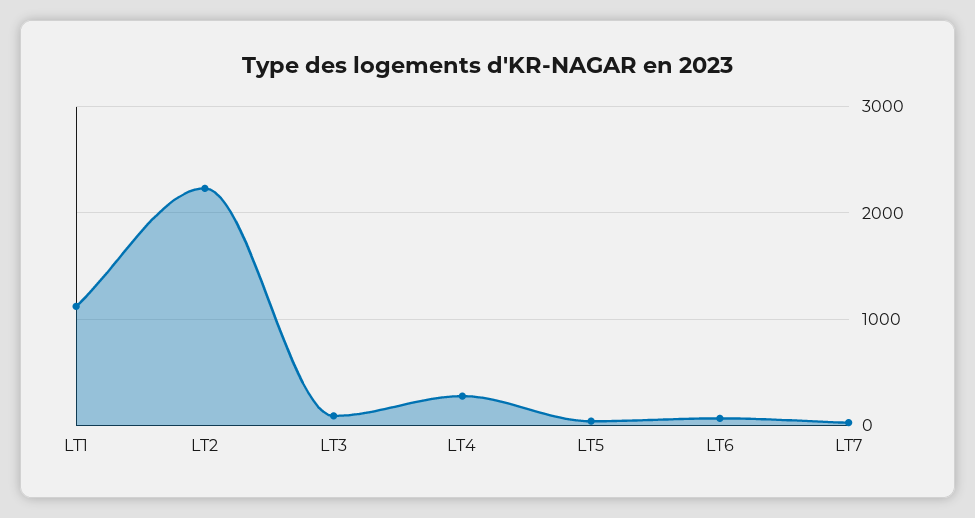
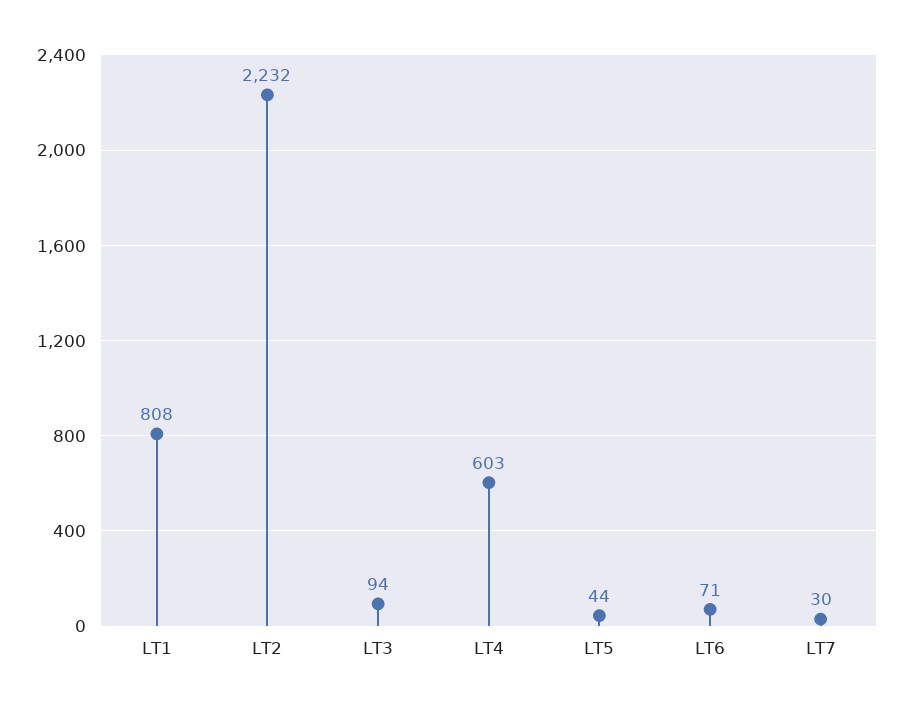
  {
-   "LT1": 1100,
+   "LT1": 808,
    "LT2": 2232,
    "LT3": 94,
-   "LT4": 300,
+   "LT4": 603,
    "LT5": 44,
    "LT6": 71,
    "LT7": 30
  }

